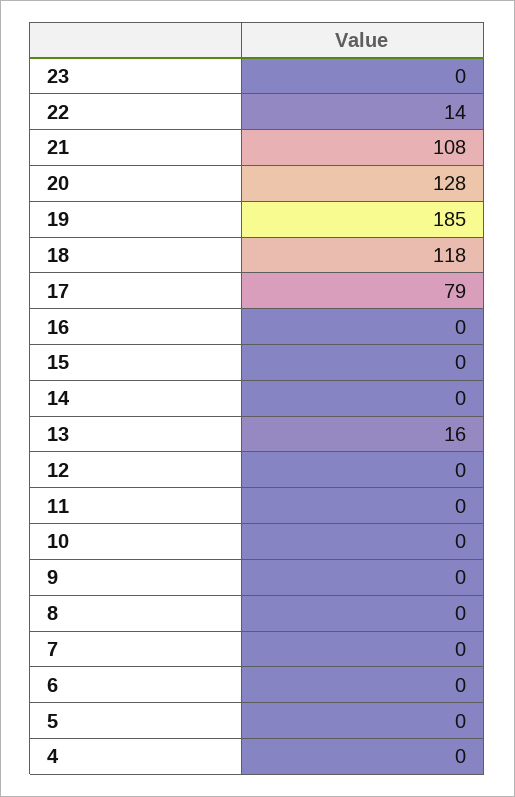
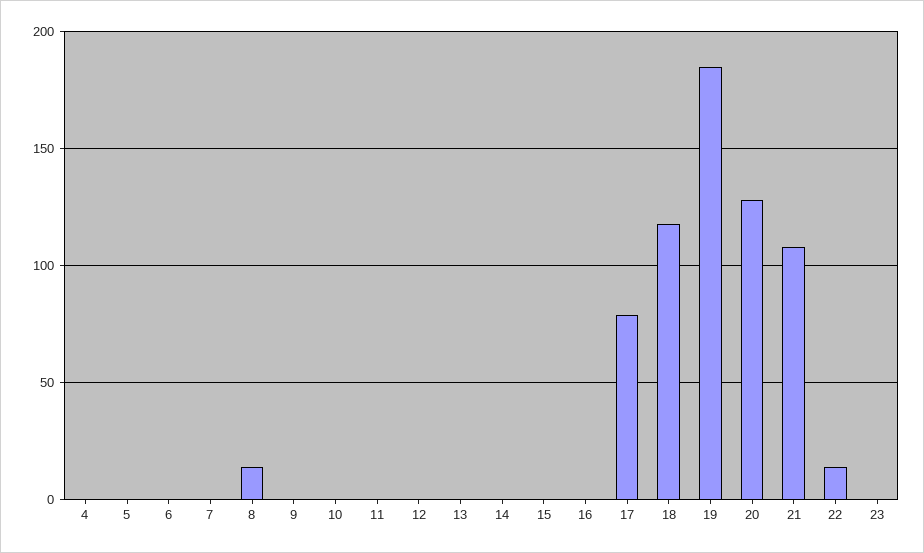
  {
    "23": 0,
    "22": 14,
    "21": 108,
    "20": 128,
    "19": 185,
    "18": 118,
    "17": 79,
    "16": 0,
    "15": 0,
    "14": 0,
-   "13": 16,
+   "13": 0,
    "12": 0,
    "11": 0,
    "10": 0,
    "9": 0,
-   "8": 0,
+   "8": 15,
    "7": 0,
    "6": 0,
    "5": 0,
    "4": 0
  }

